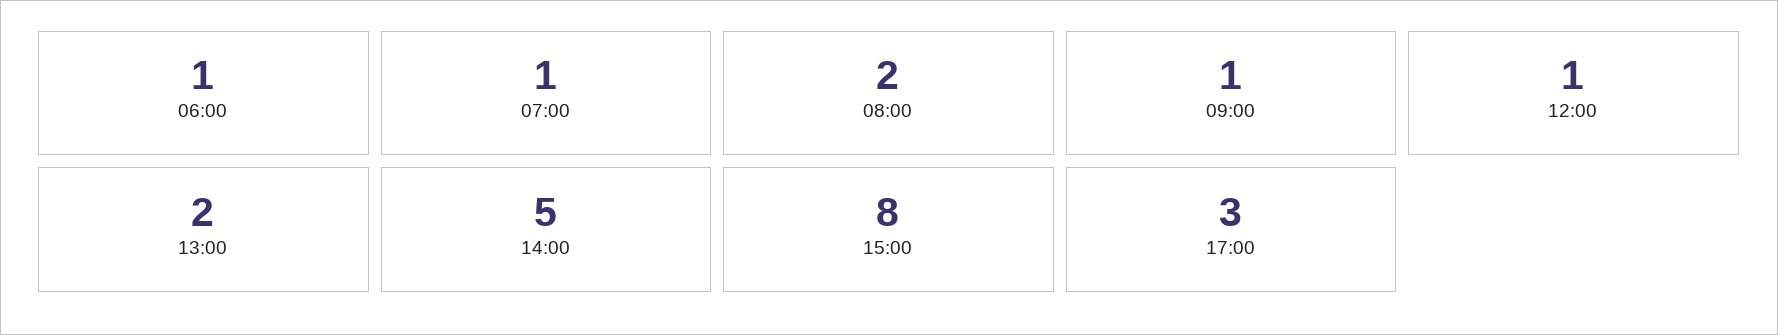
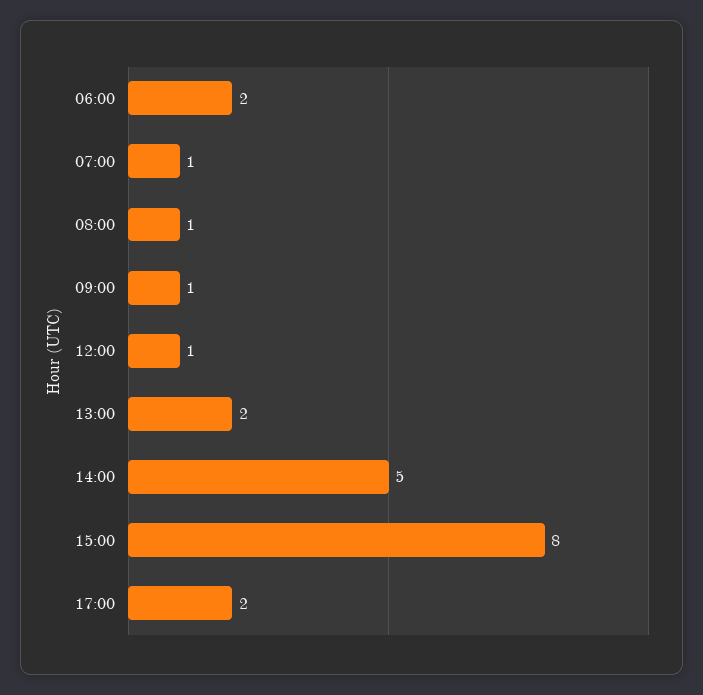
  {
-   "06:00": 1,
+   "06:00": 2,
    "07:00": 1,
-   "08:00": 2,
+   "08:00": 1,
    "09:00": 1,
    "12:00": 1,
    "13:00": 2,
    "14:00": 5,
    "15:00": 8,
-   "17:00": 3
+   "17:00": 2
  }

